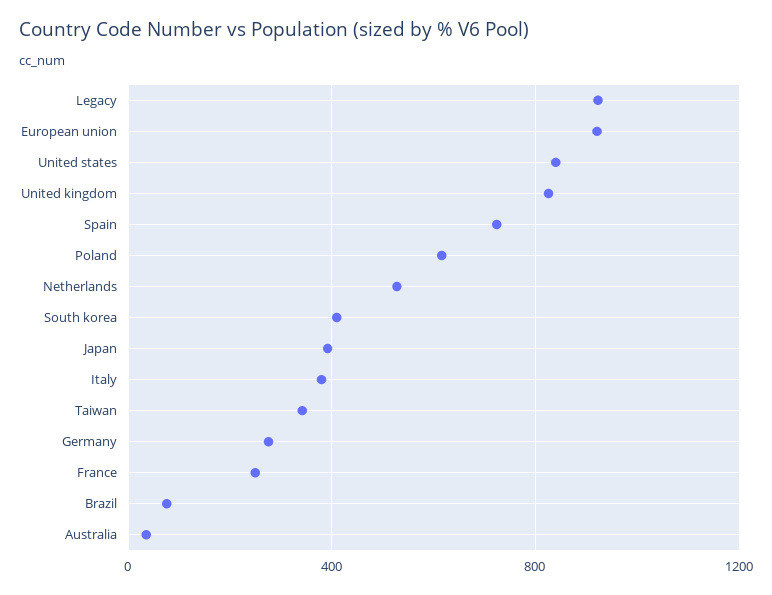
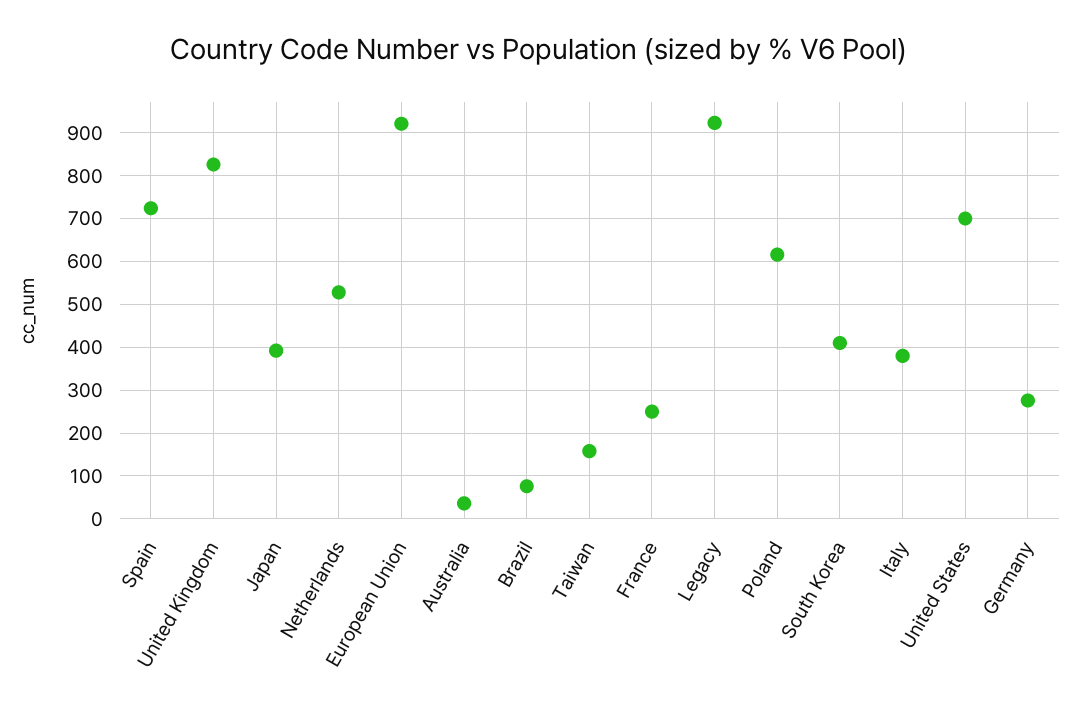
  {
    "Legacy": 920,
    "European union": 920,
-   "United states": 850,
+   "United states": 700,
    "United kingdom": 820,
    "Spain": 720,
    "Poland": 620,
    "Netherlands": 520,
    "South korea": 420,
    "Japan": 400,
    "Italy": 380,
-   "Taiwan": 350,
+   "Taiwan": 160,
    "Germany": 280,
    "France": 260,
    "Brazil": 80,
    "Australia": 40
  }

